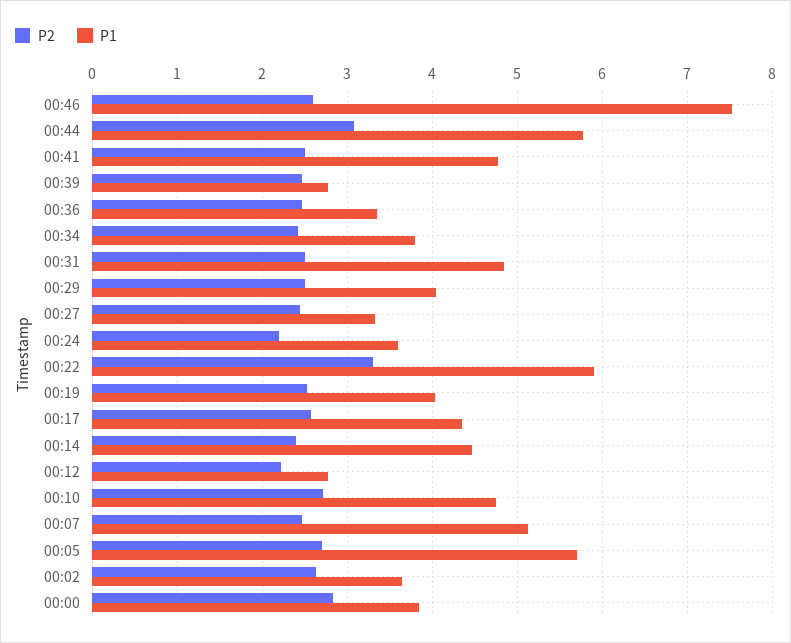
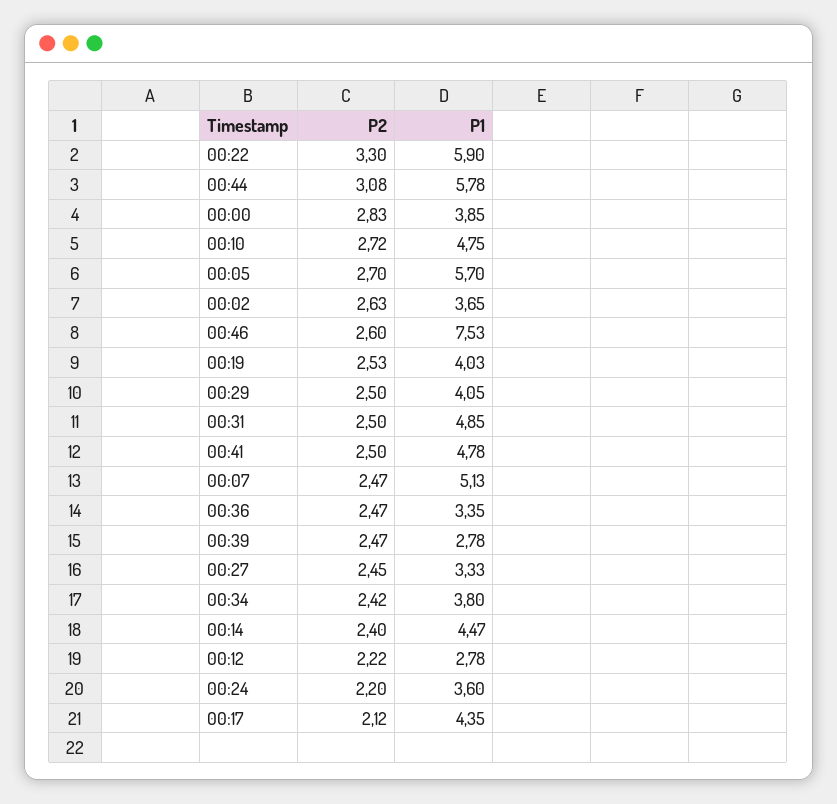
  {
    "P2": {
      "00:46": 2.6,
      "00:44": 3.08,
      "00:41": 2.5,
      "00:39": 2.47,
      "00:36": 2.47,
      "00:34": 2.42,
      "00:31": 2.5,
      "00:29": 2.5,
      "00:27": 2.45,
      "00:24": 2.2,
      "00:22": 3.3,
      "00:19": 2.53,
-     "00:17": 2.6,
+     "00:17": 2.12,
      "00:14": 2.4,
      "00:12": 2.22,
      "00:10": 2.72,
      "00:07": 2.47,
      "00:05": 2.7,
      "00:02": 2.63,
      "00:00": 2.83
    },
    "P1": {
      "00:46": 7.53,
      "00:44": 5.78,
      "00:41": 4.78,
      "00:39": 2.78,
      "00:36": 3.35,
      "00:34": 3.8,
      "00:31": 4.85,
      "00:29": 4.05,
      "00:27": 3.33,
      "00:24": 3.6,
      "00:22": 5.9,
      "00:19": 4.03,
      "00:17": 4.35,
      "00:14": 4.47,
      "00:12": 2.78,
      "00:10": 4.75,
      "00:07": 5.13,
      "00:05": 5.7,
      "00:02": 3.65,
      "00:00": 3.85
    }
  }

